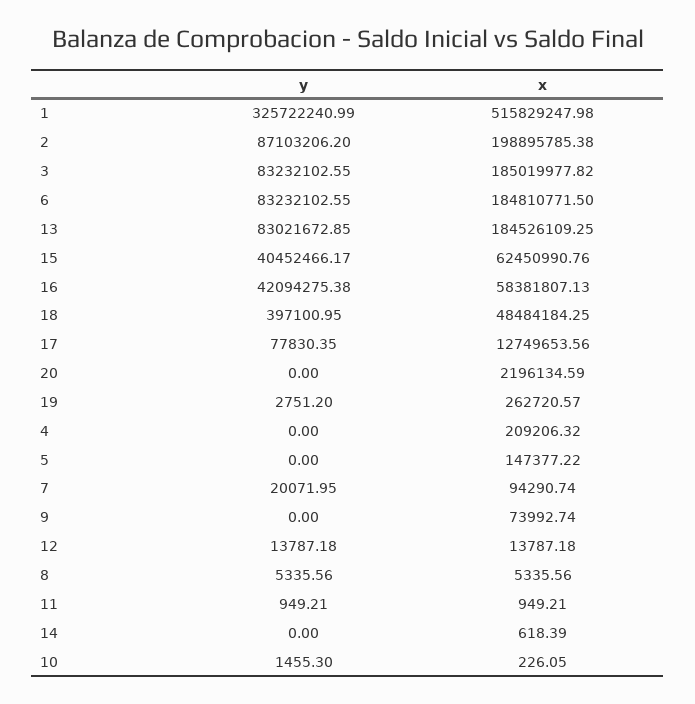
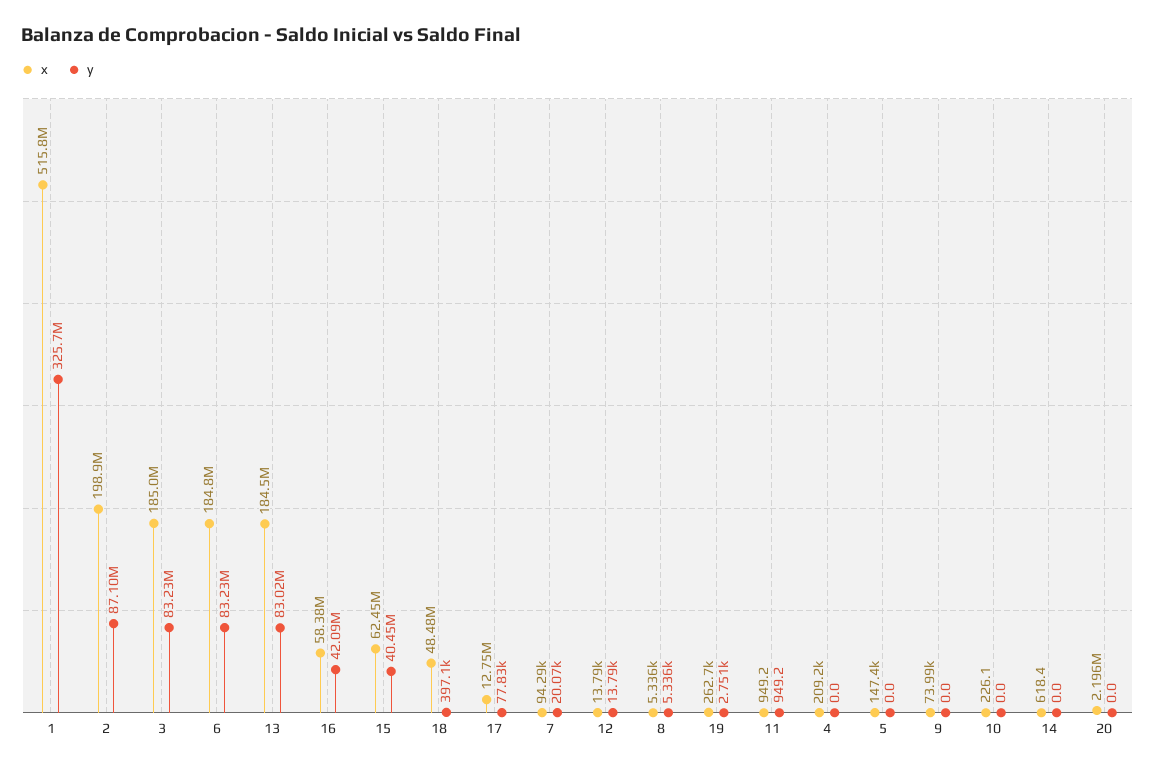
  {
    "y": {
      "1": 325722240.99,
      "2": 87103206.2,
      "3": 83232102.55,
      "6": 83232102.55,
      "13": 83021672.85,
      "15": 40452466.17,
      "16": 42094275.38,
      "18": 397100.95,
      "17": 77830.35,
      "20": 0,
      "19": 2751.2,
      "4": 0,
      "5": 0,
      "7": 20071.95,
      "9": 0,
      "12": 13787.18,
      "8": 5335.56,
      "11": 949.21,
      "14": 0,
-     "10": 1455.3
+     "10": 0
    },
    "x": {
      "1": 515829247.98,
      "2": 198895785.38,
      "3": 185019977.82,
      "6": 184810771.5,
      "13": 184526109.25,
      "15": 62450990.76,
      "16": 58381807.13,
      "18": 48484184.25,
      "17": 12749653.56,
      "20": 2196134.59,
      "19": 262720.57,
      "4": 209206.32,
      "5": 147377.22,
      "7": 94290.74,
      "9": 73992.74,
      "12": 13787.18,
      "8": 5335.56,
      "11": 949.21,
      "14": 618.39,
      "10": 226.05
    }
  }

